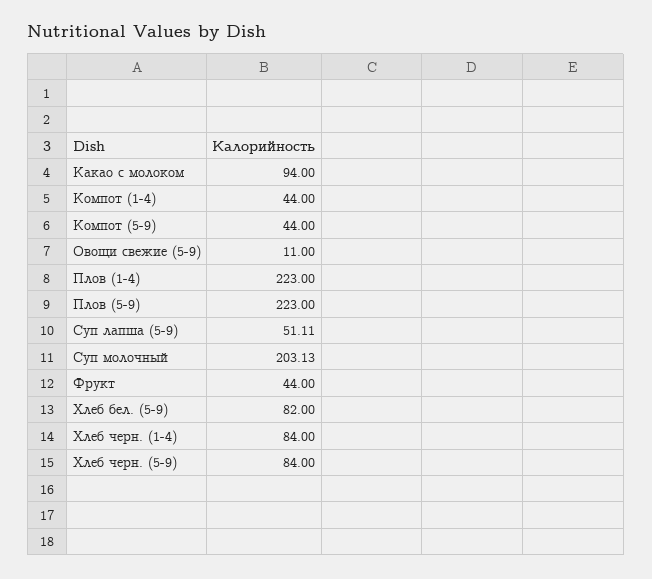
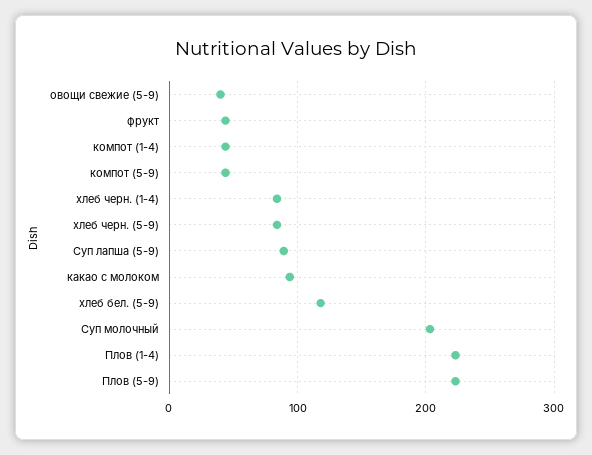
  {
    "Какао с молоком": 94,
    "Компот (1-4)": 44,
    "Компот (5-9)": 44,
-   "Овощи свежие (5-9)": 11,
+   "Овощи свежие (5-9)": 40,
    "Плов (1-4)": 223,
    "Плов (5-9)": 223,
-   "Суп лапша (5-9)": 51.11,
+   "Суп лапша (5-9)": 90,
    "Суп молочный": 203.13,
    "Фрукт": 44,
-   "Хлеб бел. (5-9)": 82,
+   "Хлеб бел. (5-9)": 120,
    "Хлеб черн. (1-4)": 84,
    "Хлеб черн. (5-9)": 84
  }

